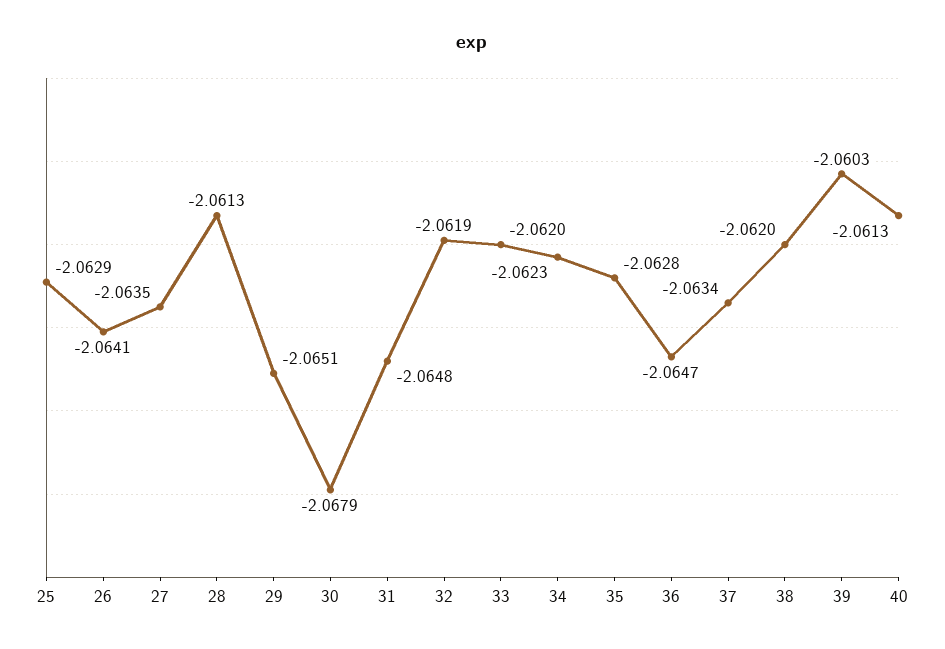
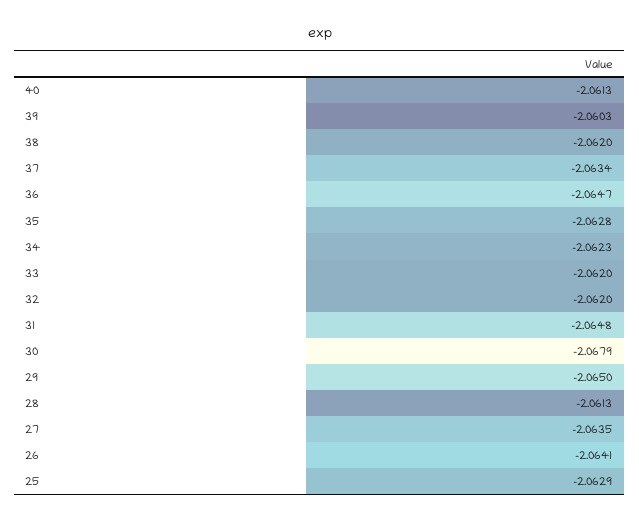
  {
    "25": -2.0629,
    "26": -2.0641,
    "27": -2.0635,
    "28": -2.0613,
-   "29": -2.0651,
+   "29": -2.065,
    "30": -2.0679,
    "31": -2.0648,
-   "32": -2.0619,
+   "32": -2.062,
    "33": -2.062,
    "34": -2.0623,
    "35": -2.0628,
    "36": -2.0647,
    "37": -2.0634,
    "38": -2.062,
    "39": -2.0603,
    "40": -2.0613
  }

